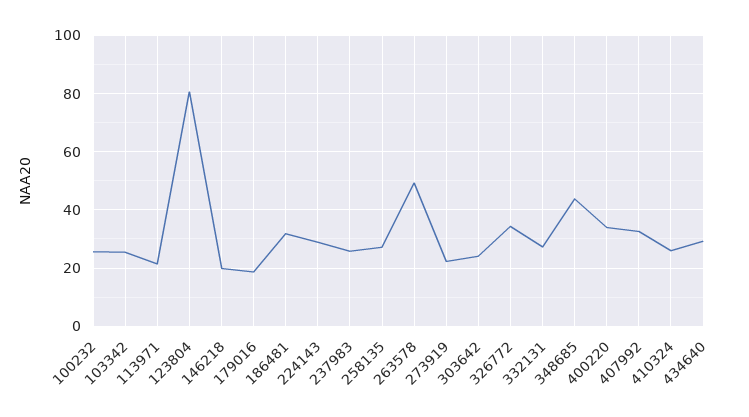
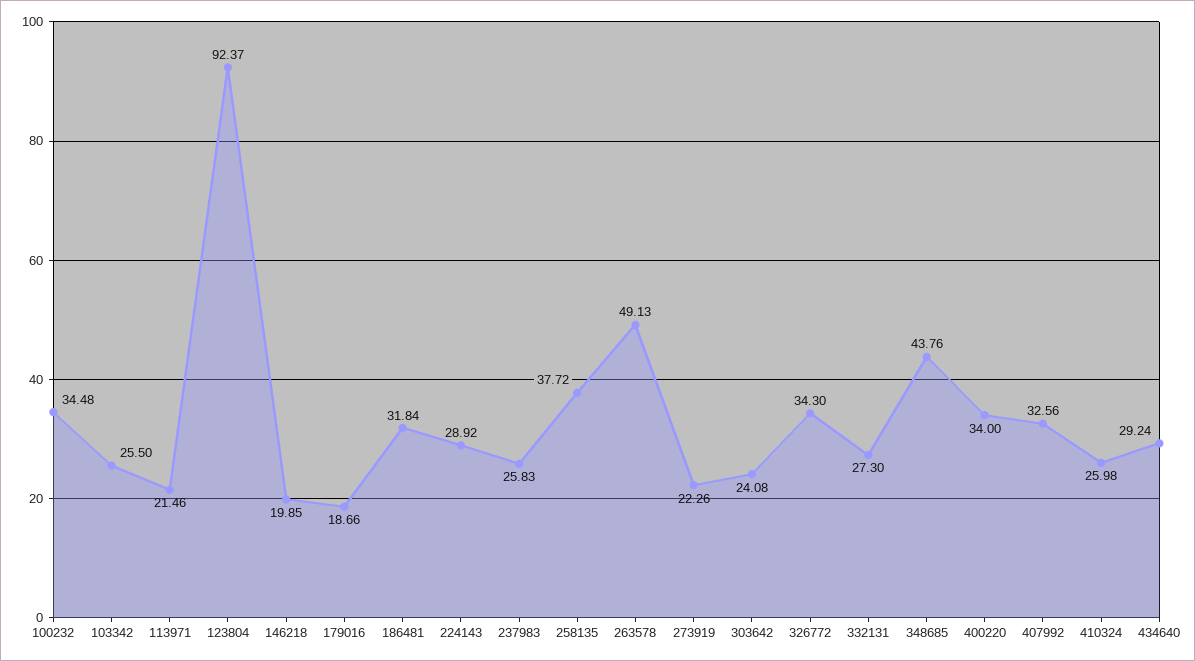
  {
-   "100232": 25,
+   "100232": 34.48,
    "103342": 25.5,
    "113971": 21.46,
-   "123804": 80,
+   "123804": 92.37,
    "146218": 19.85,
    "179016": 18.66,
    "186481": 31.84,
    "224143": 28.92,
    "237983": 25.83,
-   "258135": 27.5,
+   "258135": 37.72,
    "263578": 49.13,
    "273919": 22.26,
    "303642": 24.08,
    "326772": 34.3,
    "332131": 27.3,
    "348685": 43.76,
    "400220": 34,
    "407992": 32.56,
    "410324": 25.98,
    "434640": 29.24
  }

